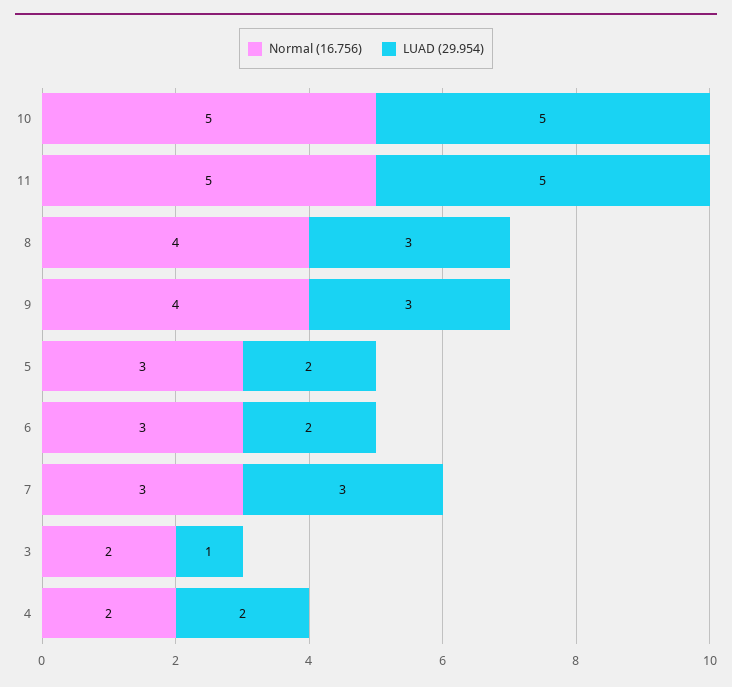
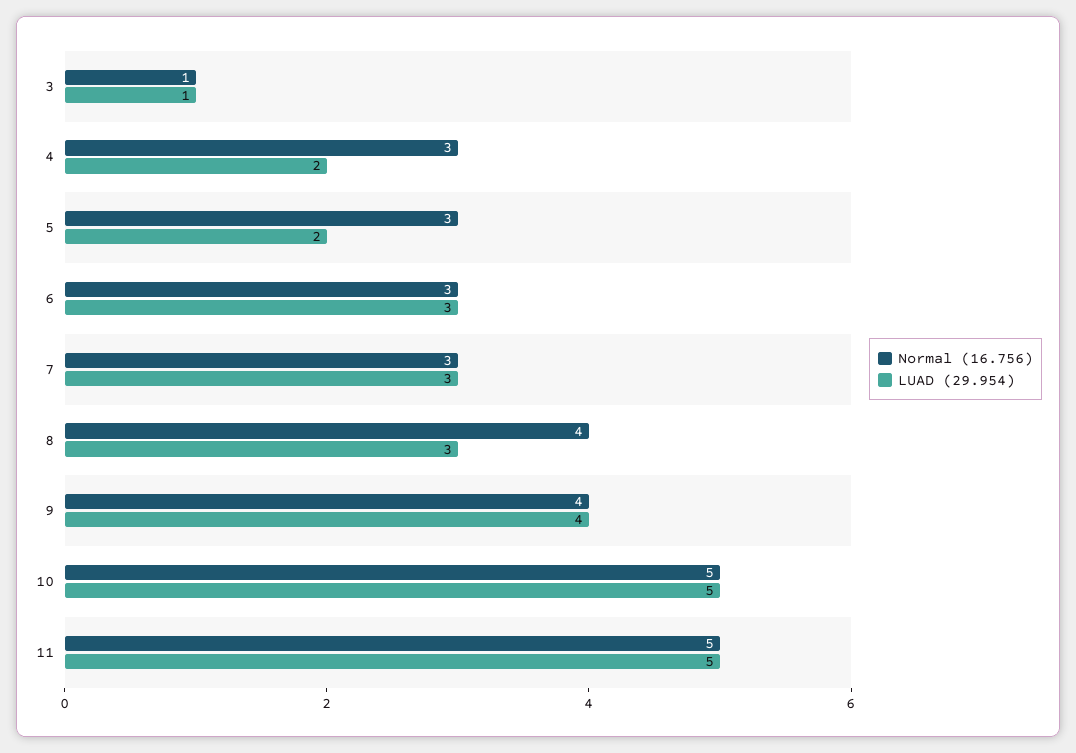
  {
    "Normal (16.756)": {
      "10": 5,
      "11": 5,
      "8": 4,
      "9": 4,
      "5": 3,
      "6": 3,
      "7": 3,
-     "3": 2,
+     "3": 1,
-     "4": 2
+     "4": 3
    },
    "LUAD (29.954)": {
      "10": 5,
      "11": 5,
      "8": 3,
-     "9": 3,
+     "9": 4,
      "5": 2,
-     "6": 2,
+     "6": 3,
      "7": 3,
      "3": 1,
      "4": 2
    }
  }

